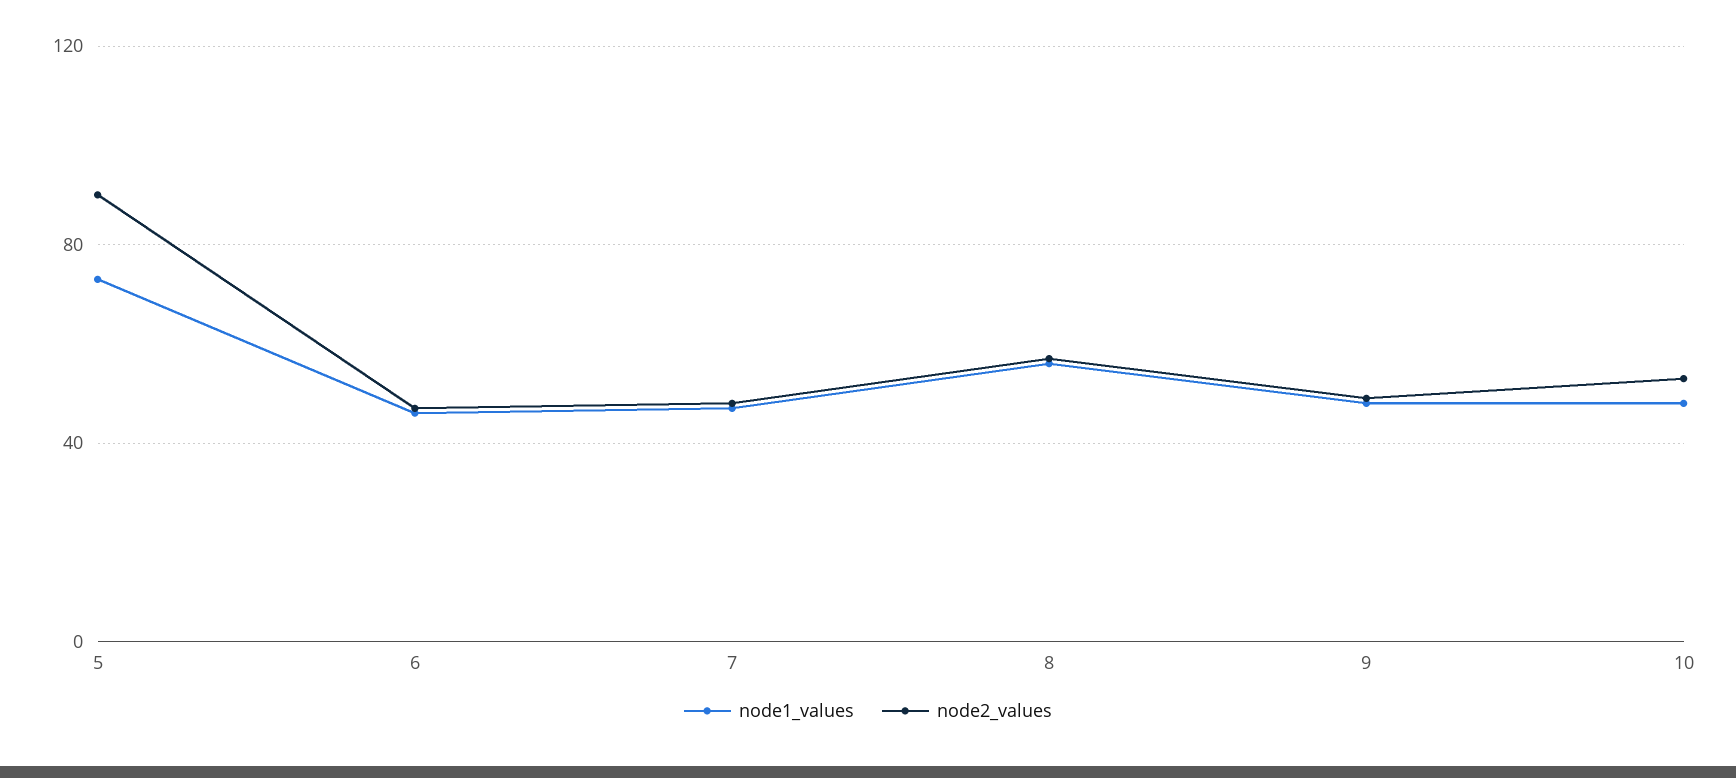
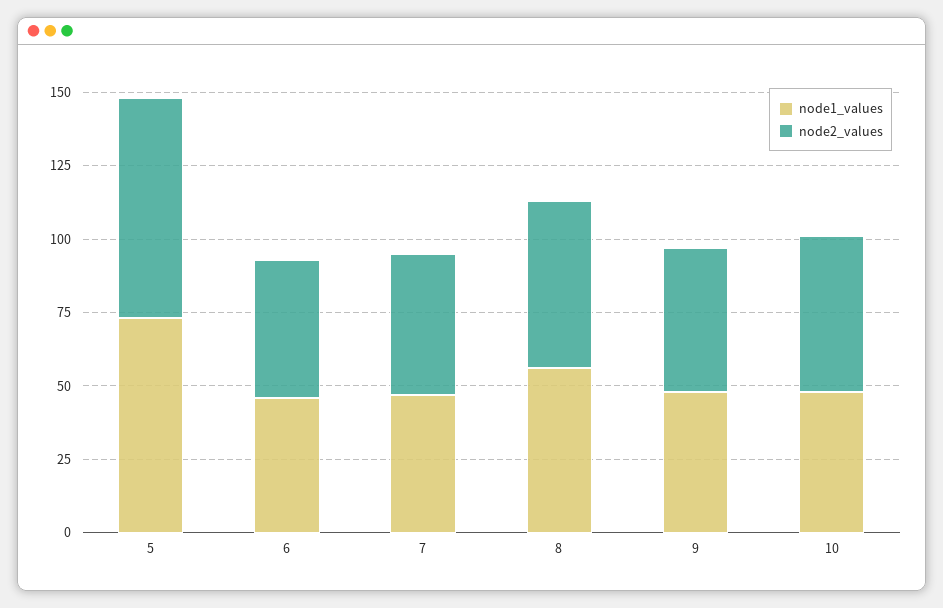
  {
    "node1_values": {
      "5": 75,
      "6": 45,
      "7": 45,
      "8": 55,
      "9": 50,
      "10": 50
    },
    "node2_values": {
-     "5": 90,
+     "5": 75,
      "6": 45,
      "7": 50,
      "8": 55,
      "9": 50,
      "10": 55
    }
  }

